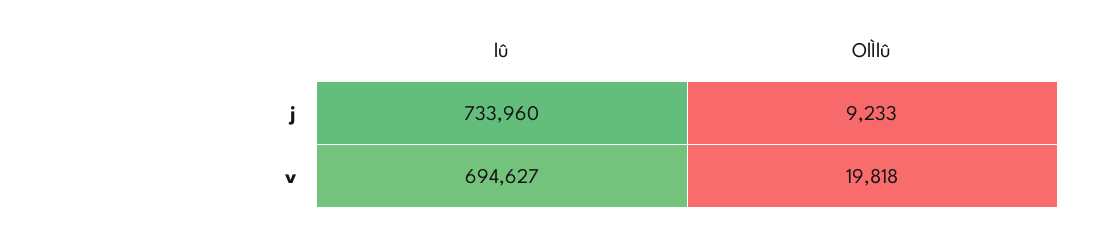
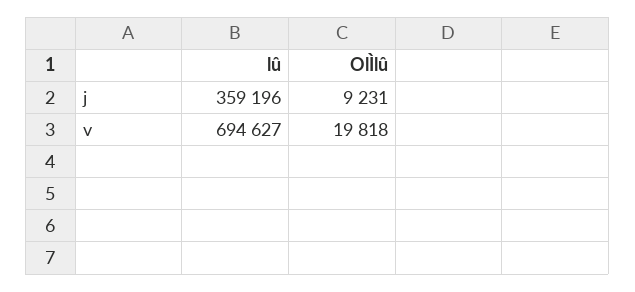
  {
    "lû": {
-     "j": 733960,
+     "j": 359196,
      "v": 694627
    },
    "OlÌlû": {
-     "j": 9233,
+     "j": 9231,
      "v": 19818
    }
  }

